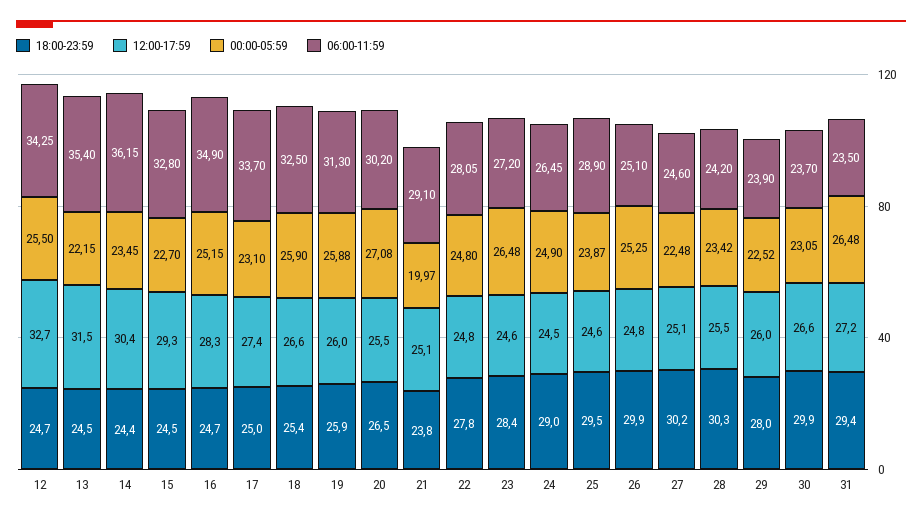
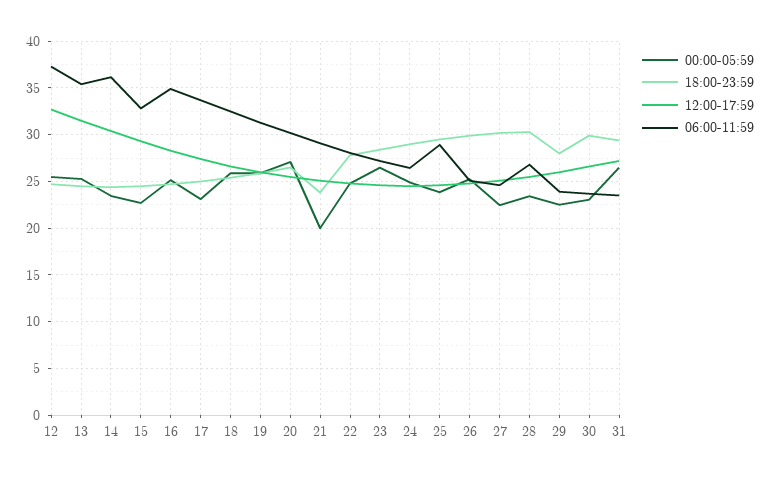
  {
    "18:00-23:59": {
      "12": 24.7,
      "13": 24.5,
      "14": 24.4,
      "15": 24.5,
      "16": 24.7,
      "17": 25,
      "18": 25.4,
      "19": 25.9,
      "20": 26.5,
      "21": 23.8,
      "22": 27.8,
      "23": 28.4,
      "24": 29,
      "25": 29.5,
      "26": 29.9,
      "27": 30.2,
      "28": 30.3,
      "29": 28,
      "30": 29.9,
      "31": 29.4
    },
    "12:00-17:59": {
      "12": 32.7,
      "13": 31.5,
      "14": 30.4,
      "15": 29.3,
      "16": 28.3,
      "17": 27.4,
      "18": 26.6,
      "19": 26,
      "20": 25.5,
      "21": 25.1,
      "22": 24.8,
      "23": 24.6,
      "24": 24.5,
      "25": 24.6,
      "26": 24.8,
      "27": 25.1,
      "28": 25.5,
      "29": 26,
      "30": 26.6,
      "31": 27.2
    },
    "00:00-05:59": {
      "12": 25.5,
-     "13": 22.15,
+     "13": 25,
      "14": 23.45,
      "15": 22.7,
      "16": 25.15,
      "17": 23.1,
      "18": 25.9,
      "19": 25.88,
      "20": 27.08,
      "21": 19.97,
      "22": 24.8,
      "23": 26.48,
      "24": 24.9,
      "25": 23.87,
      "26": 25.25,
      "27": 22.48,
      "28": 23.42,
      "29": 22.52,
      "30": 23.05,
      "31": 26.48
    },
    "06:00-11:59": {
-     "12": 34.25,
+     "12": 37,
      "13": 35.4,
      "14": 36.15,
      "15": 32.8,
      "16": 34.9,
      "17": 33.7,
      "18": 32.5,
      "19": 31.3,
      "20": 30.2,
      "21": 29.1,
      "22": 28.05,
      "23": 27.2,
      "24": 26.45,
      "25": 28.9,
      "26": 25.1,
      "27": 24.6,
-     "28": 24.2,
+     "28": 27,
      "29": 23.9,
      "30": 23.7,
      "31": 23.5
    }
  }

